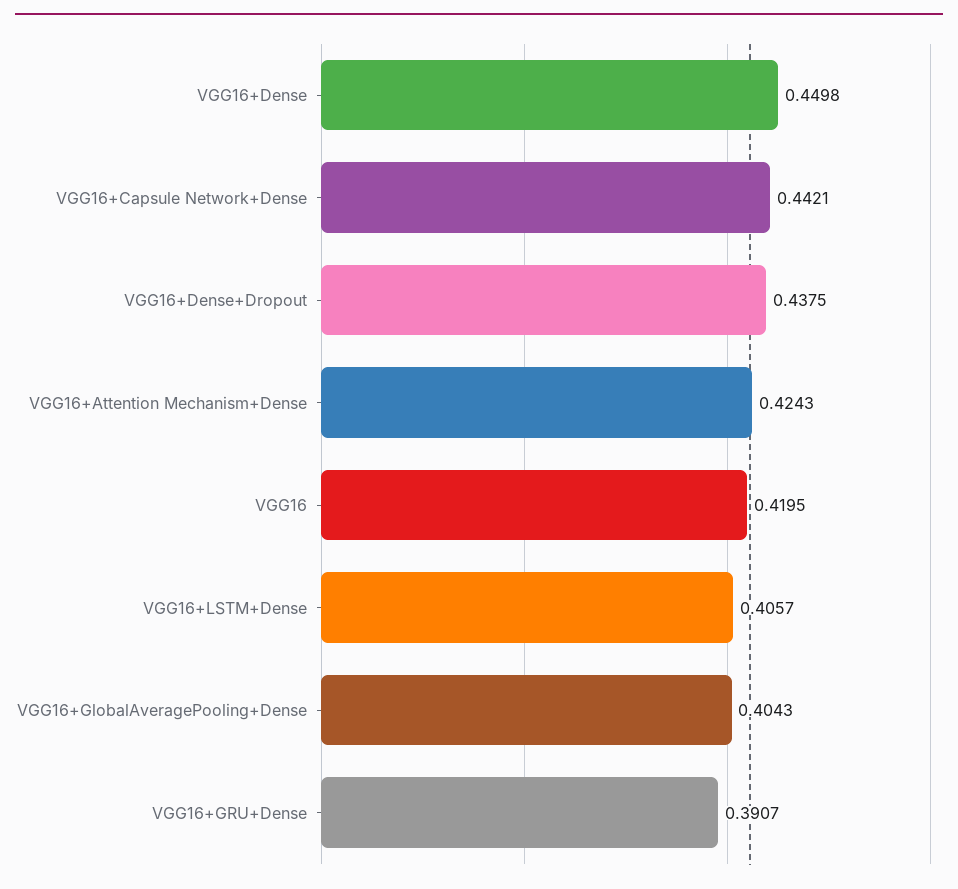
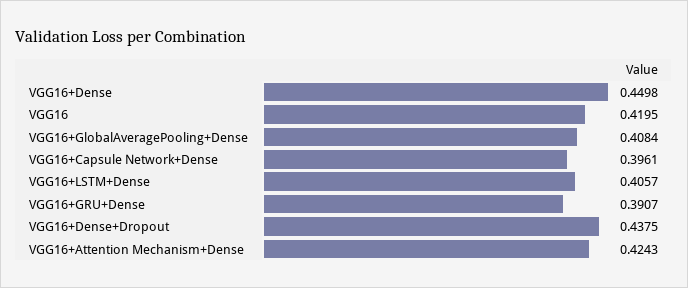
  {
    "VGG16+Dense": 0.4498,
-   "VGG16+Capsule Network+Dense": 0.4421,
+   "VGG16+Capsule Network+Dense": 0.3961,
    "VGG16+Dense+Dropout": 0.4375,
    "VGG16+Attention Mechanism+Dense": 0.4243,
    "VGG16": 0.4195,
    "VGG16+LSTM+Dense": 0.4057,
-   "VGG16+GlobalAveragePooling+Dense": 0.4043,
+   "VGG16+GlobalAveragePooling+Dense": 0.4084,
    "VGG16+GRU+Dense": 0.3907
  }

